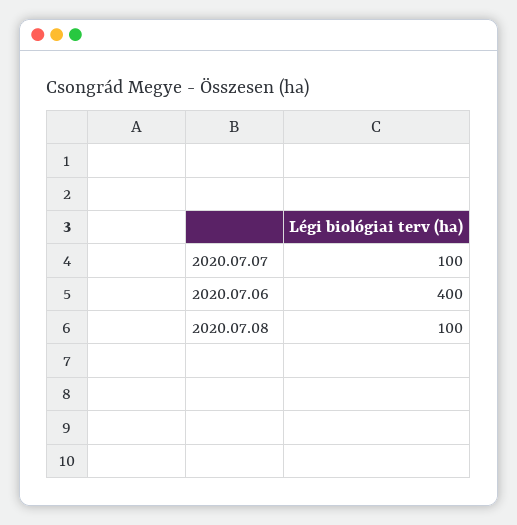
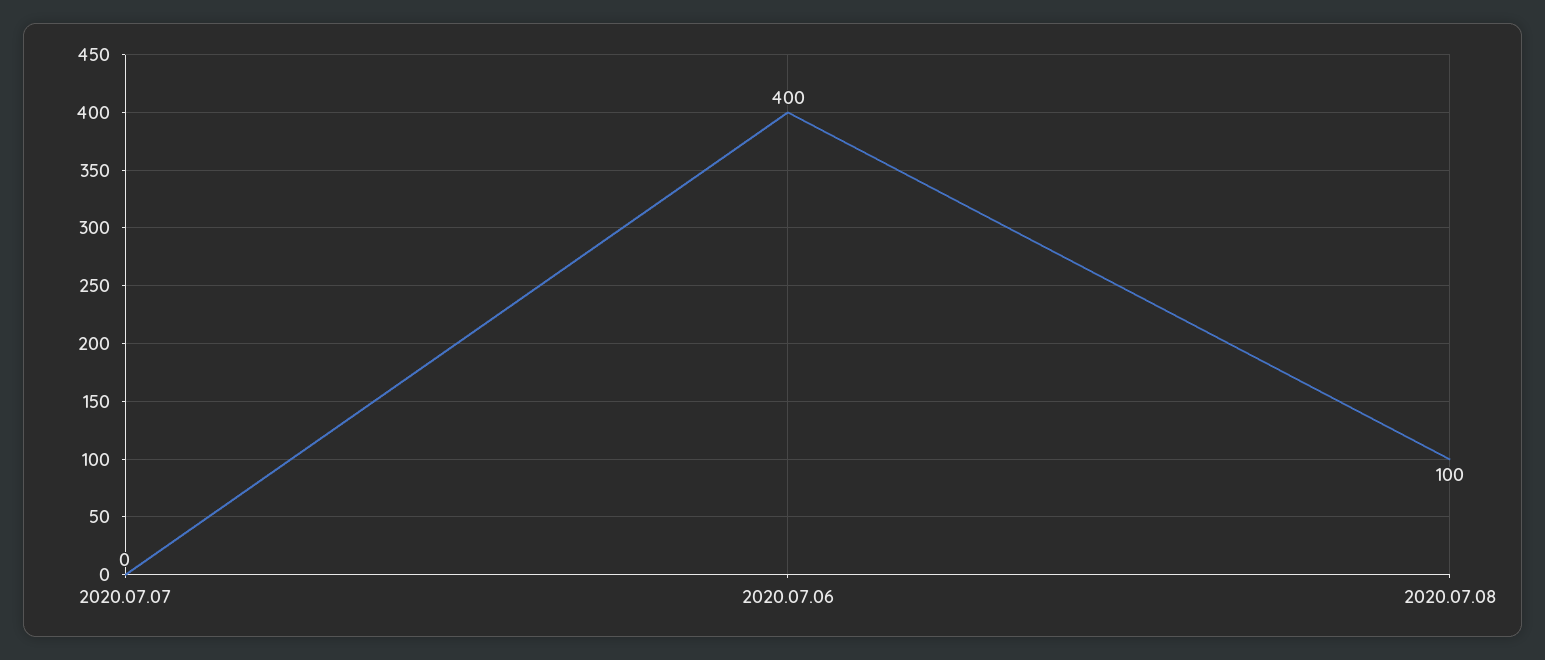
  {
-   "2020.07.07": 100,
+   "2020.07.07": 0,
    "2020.07.06": 400,
    "2020.07.08": 100
  }

